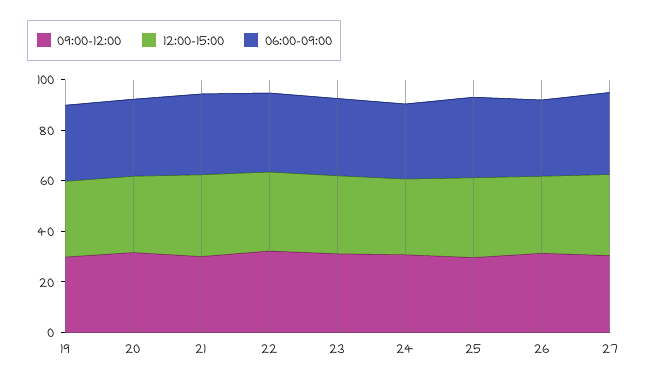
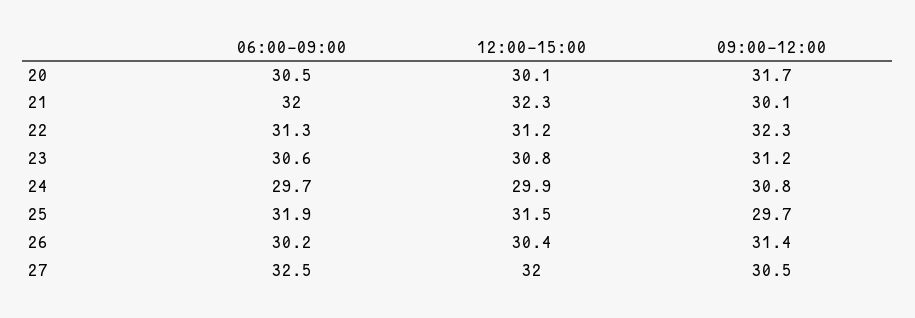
  {
    "09:00-12:00": {
-     "19": 30,
      "20": 31.7,
      "21": 30.1,
      "22": 32.3,
      "23": 31.2,
      "24": 30.8,
      "25": 29.7,
      "26": 31.4,
      "27": 30.5
    },
    "12:00-15:00": {
-     "19": 30,
      "20": 30.1,
      "21": 32.3,
      "22": 31.2,
      "23": 30.8,
      "24": 29.9,
      "25": 31.5,
      "26": 30.4,
      "27": 32
    },
    "06:00-09:00": {
-     "19": 30,
      "20": 30.5,
      "21": 32,
      "22": 31.3,
      "23": 30.6,
      "24": 29.7,
      "25": 31.9,
      "26": 30.2,
      "27": 32.5
    }
  }

